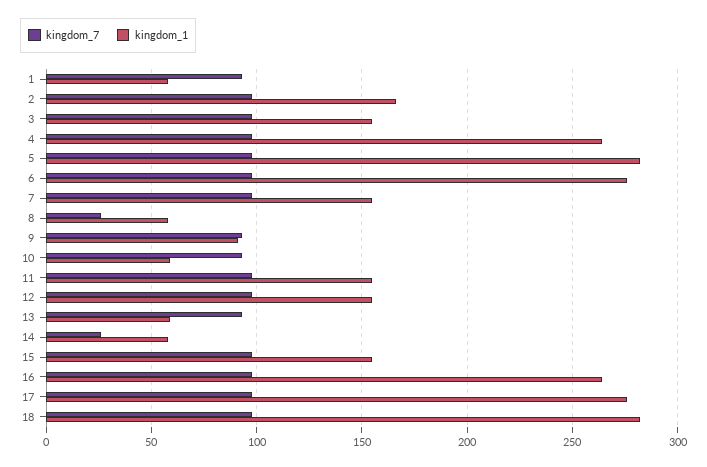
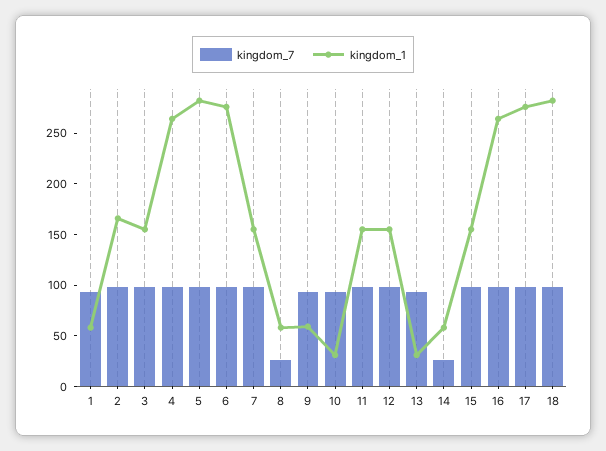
  {
    "kingdom_7": {
      "1": 95,
      "2": 100,
      "3": 100,
      "4": 100,
      "5": 100,
      "6": 100,
      "7": 100,
      "8": 25,
      "9": 95,
      "10": 95,
      "11": 100,
      "12": 100,
      "13": 95,
      "14": 25,
      "15": 100,
      "16": 100,
      "17": 100,
      "18": 100
    },
    "kingdom_1": {
      "1": 60,
      "2": 165,
      "3": 155,
      "4": 265,
      "5": 280,
      "6": 275,
      "7": 155,
      "8": 60,
-     "9": 90,
+     "9": 60,
-     "10": 60,
+     "10": 30,
      "11": 155,
      "12": 155,
-     "13": 60,
+     "13": 30,
      "14": 60,
      "15": 155,
      "16": 265,
      "17": 275,
      "18": 280
    }
  }

